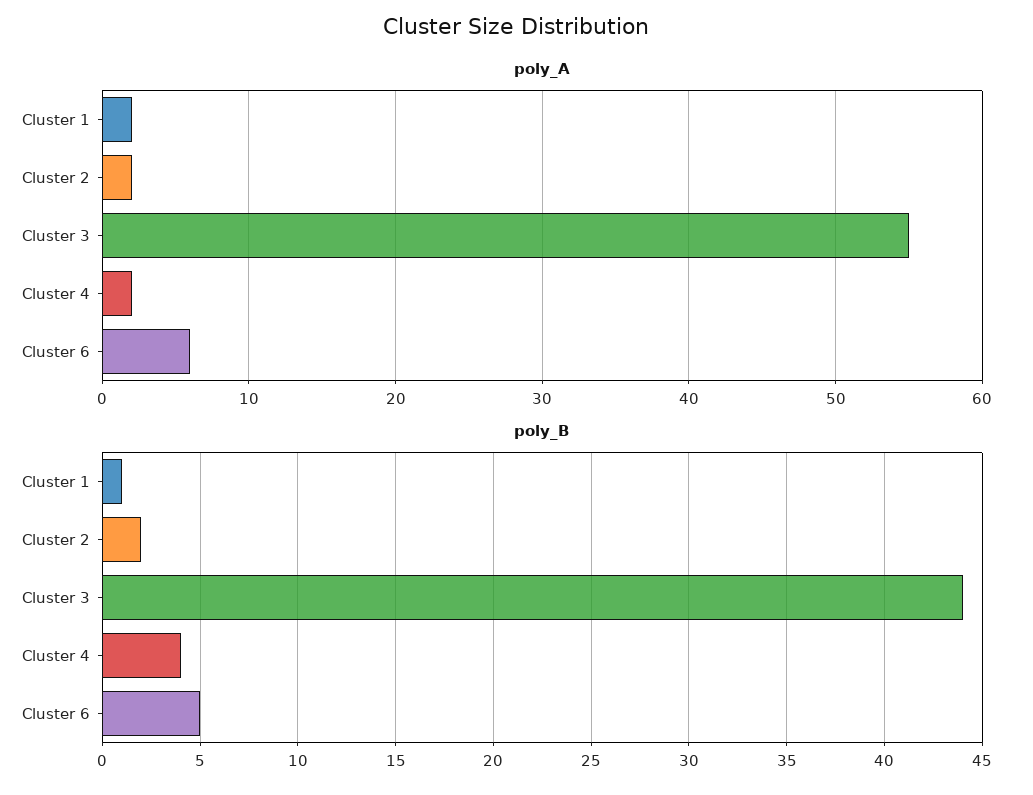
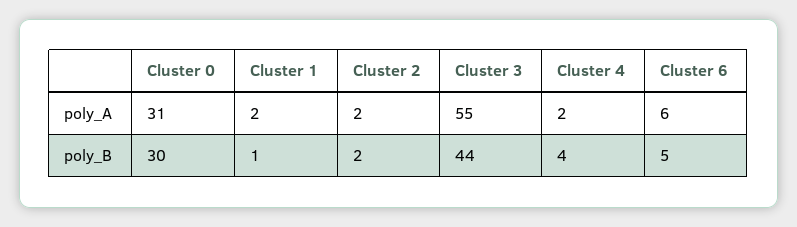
  {
    "poly_A": {
      "Cluster 1": 2,
      "Cluster 2": 2,
      "Cluster 3": 55,
      "Cluster 4": 2,
-     "Cluster 6": 6
+     "Cluster 6": 6,
+     "Cluster 0": 31
    },
    "poly_B": {
      "Cluster 1": 1,
      "Cluster 2": 2,
      "Cluster 3": 44,
      "Cluster 4": 4,
-     "Cluster 6": 5
+     "Cluster 6": 5,
+     "Cluster 0": 30
    }
  }

